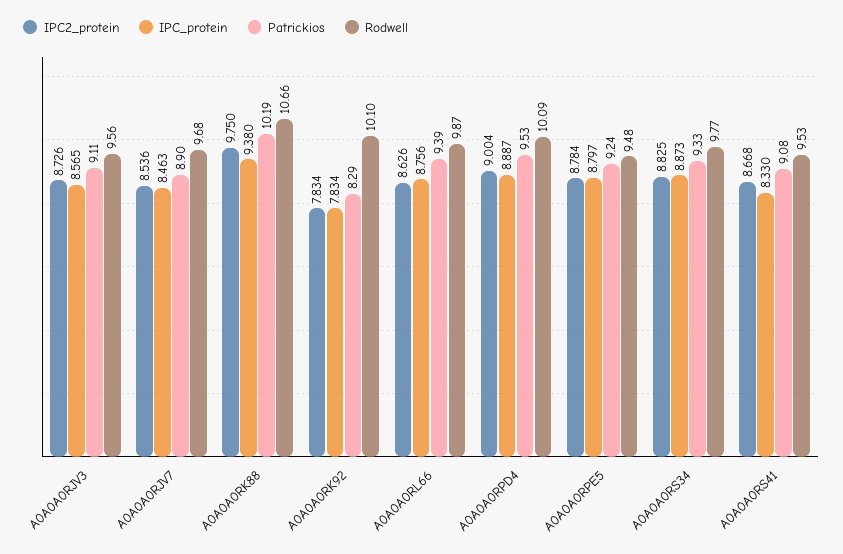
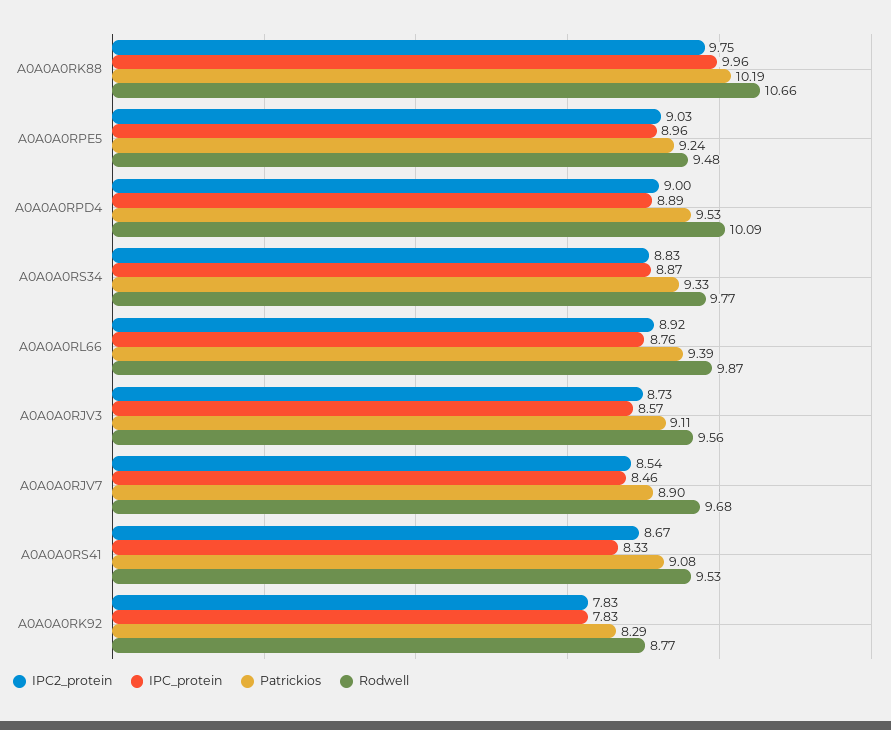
  {
    "IPC2_protein": {
      "A0A0A0RJV3": 8.726,
      "A0A0A0RJV7": 8.536,
      "A0A0A0RK88": 9.75,
      "A0A0A0RK92": 7.834,
-     "A0A0A0RL66": 8.626,
+     "A0A0A0RL66": 8.92,
      "A0A0A0RPD4": 9.004,
-     "A0A0A0RPE5": 8.784,
+     "A0A0A0RPE5": 9.03,
      "A0A0A0RS34": 8.825,
      "A0A0A0RS41": 8.668
    },
    "IPC_protein": {
      "A0A0A0RJV3": 8.565,
      "A0A0A0RJV7": 8.463,
-     "A0A0A0RK88": 9.38,
+     "A0A0A0RK88": 9.96,
      "A0A0A0RK92": 7.834,
      "A0A0A0RL66": 8.756,
      "A0A0A0RPD4": 8.887,
-     "A0A0A0RPE5": 8.797,
+     "A0A0A0RPE5": 8.96,
      "A0A0A0RS34": 8.873,
      "A0A0A0RS41": 8.33
    },
    "Patrickios": {
      "A0A0A0RJV3": 9.11,
      "A0A0A0RJV7": 8.9,
      "A0A0A0RK88": 10.19,
      "A0A0A0RK92": 8.29,
      "A0A0A0RL66": 9.39,
      "A0A0A0RPD4": 9.53,
      "A0A0A0RPE5": 9.24,
      "A0A0A0RS34": 9.33,
      "A0A0A0RS41": 9.08
    },
    "Rodwell": {
      "A0A0A0RJV3": 9.56,
      "A0A0A0RJV7": 9.68,
      "A0A0A0RK88": 10.66,
-     "A0A0A0RK92": 10.1,
+     "A0A0A0RK92": 8.77,
      "A0A0A0RL66": 9.87,
      "A0A0A0RPD4": 10.09,
      "A0A0A0RPE5": 9.48,
      "A0A0A0RS34": 9.77,
      "A0A0A0RS41": 9.53
    }
  }

